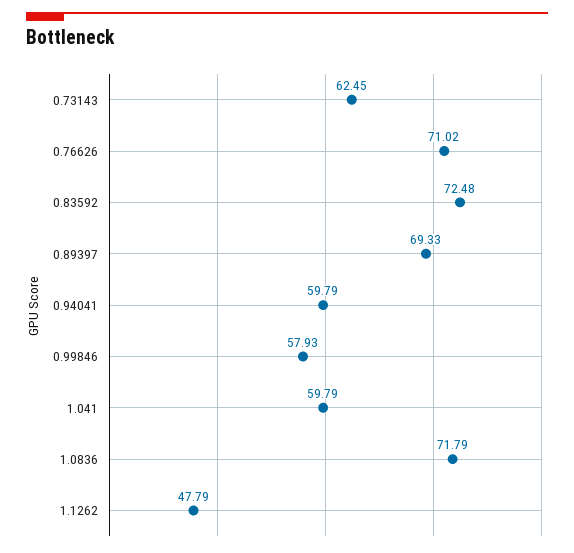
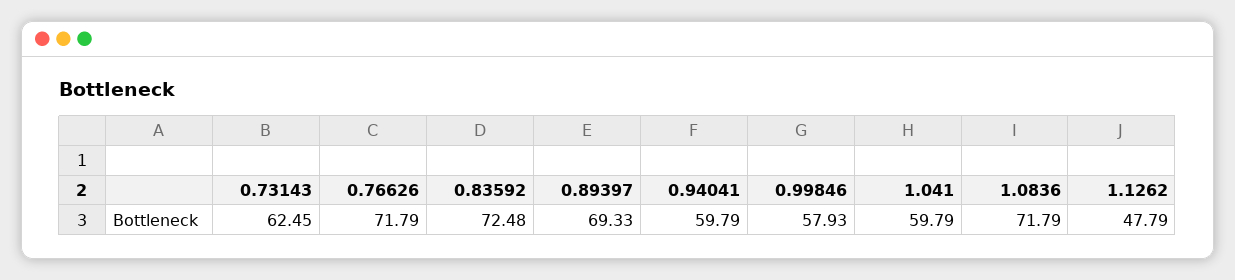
  {
    "0.73143": 62.45,
-   "0.76626": 71.02,
+   "0.76626": 71.79,
    "0.83592": 72.48,
    "0.89397": 69.33,
    "0.94041": 59.79,
    "0.99846": 57.93,
    "1.041": 59.79,
    "1.0836": 71.79,
    "1.1262": 47.79
  }

